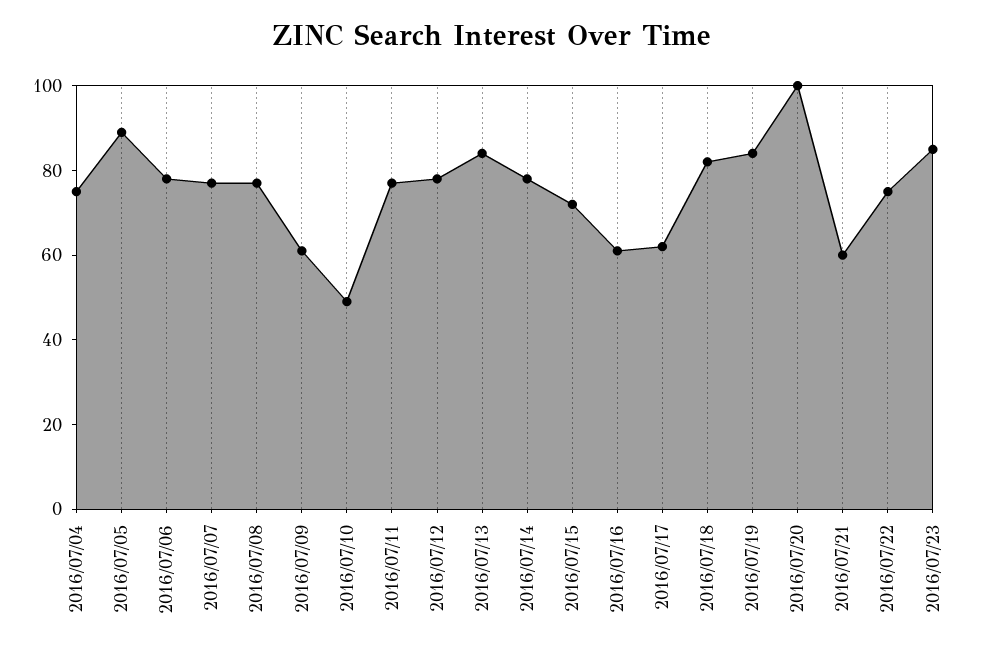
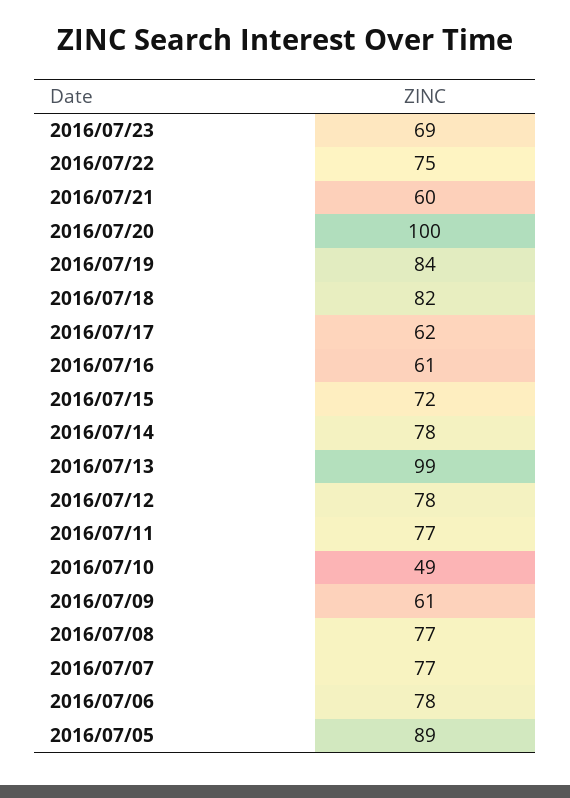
  {
-   "2016/07/04": 75,
    "2016/07/05": 89,
    "2016/07/06": 78,
    "2016/07/07": 77,
    "2016/07/08": 77,
    "2016/07/09": 61,
    "2016/07/10": 49,
    "2016/07/11": 77,
    "2016/07/12": 78,
-   "2016/07/13": 85,
+   "2016/07/13": 99,
    "2016/07/14": 78,
    "2016/07/15": 72,
    "2016/07/16": 61,
    "2016/07/17": 62,
    "2016/07/18": 82,
    "2016/07/19": 84,
    "2016/07/20": 100,
    "2016/07/21": 60,
    "2016/07/22": 75,
-   "2016/07/23": 85
+   "2016/07/23": 69
  }

